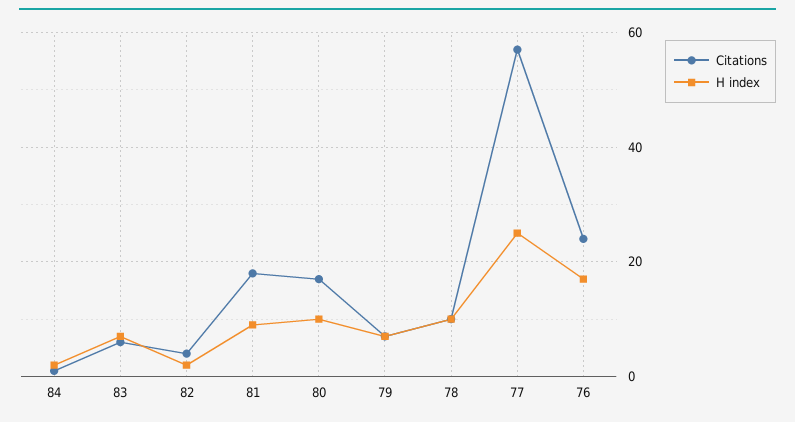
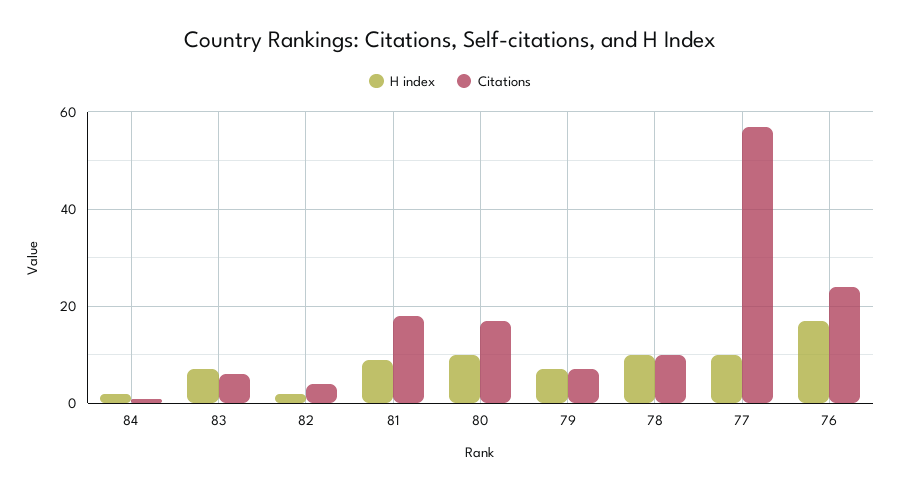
  {
    "Citations": {
      "84": 0,
      "83": 5,
      "82": 5,
      "81": 20,
      "80": 15,
      "79": 5,
      "78": 10,
      "77": 55,
      "76": 25
    },
    "H index": {
      "84": 0,
      "83": 5,
      "82": 0,
      "81": 10,
      "80": 10,
      "79": 5,
      "78": 10,
-     "77": 25,
+     "77": 10,
      "76": 15
    }
  }

